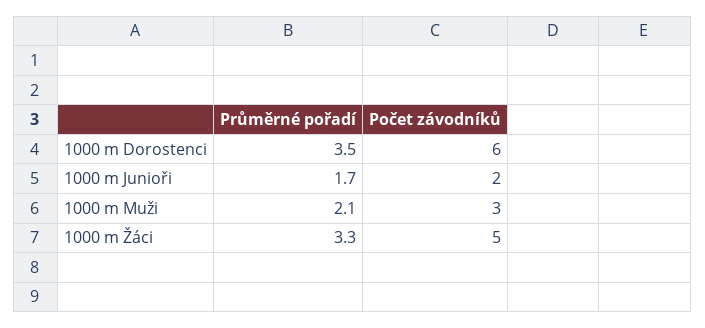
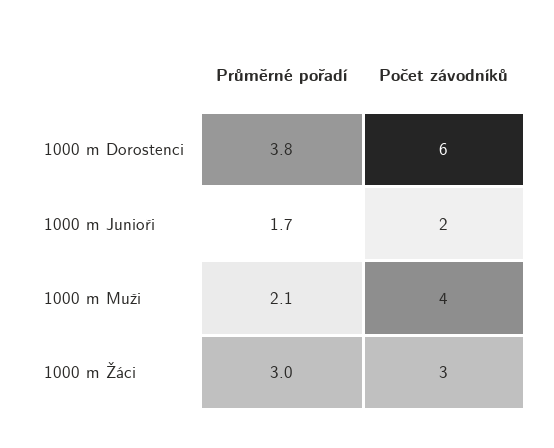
  {
    "Průměrné pořadí": {
-     "1000 m Dorostenci": 3.5,
+     "1000 m Dorostenci": 3.8,
      "1000 m Junioři": 1.7,
      "1000 m Muži": 2.1,
-     "1000 m Žáci": 3.3
+     "1000 m Žáci": 3
    },
    "Počet závodníků": {
      "1000 m Dorostenci": 6,
      "1000 m Junioři": 2,
-     "1000 m Muži": 3,
+     "1000 m Muži": 4,
-     "1000 m Žáci": 5
+     "1000 m Žáci": 3
    }
  }

